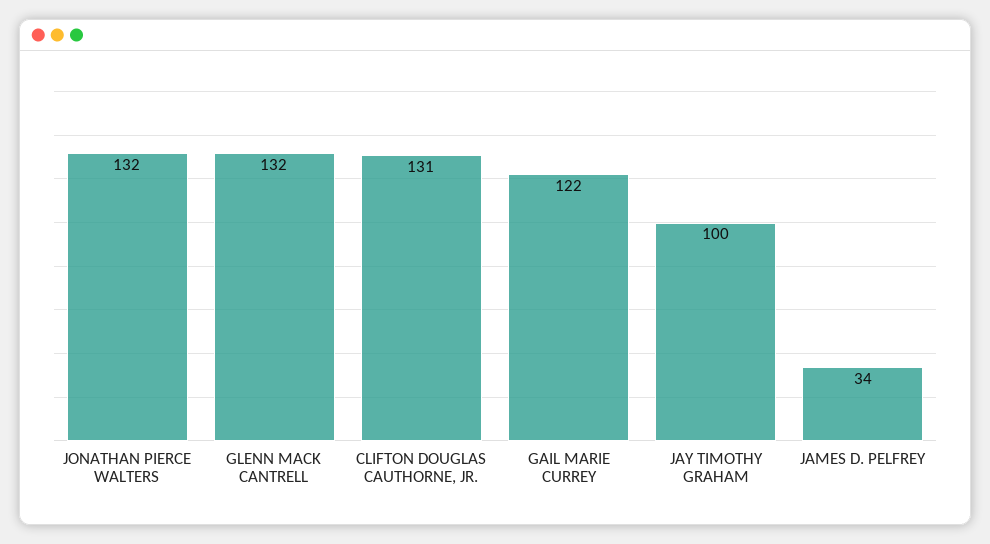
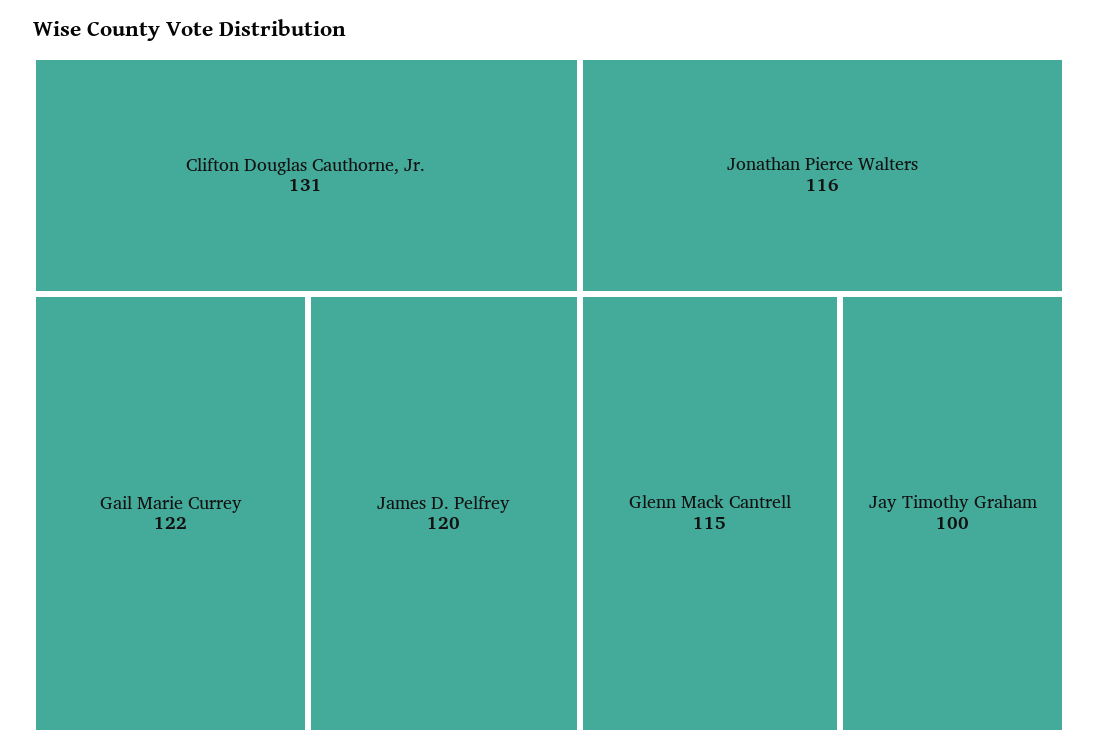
  {
-   "JONATHAN PIERCE WALTERS": 132,
+   "JONATHAN PIERCE WALTERS": 116,
-   "GLENN MACK CANTRELL": 132,
+   "GLENN MACK CANTRELL": 115,
    "CLIFTON DOUGLAS CAUTHORNE, JR.": 131,
    "GAIL MARIE CURREY": 122,
    "JAY TIMOTHY GRAHAM": 100,
-   "JAMES D. PELFREY": 34
+   "JAMES D. PELFREY": 120
  }

